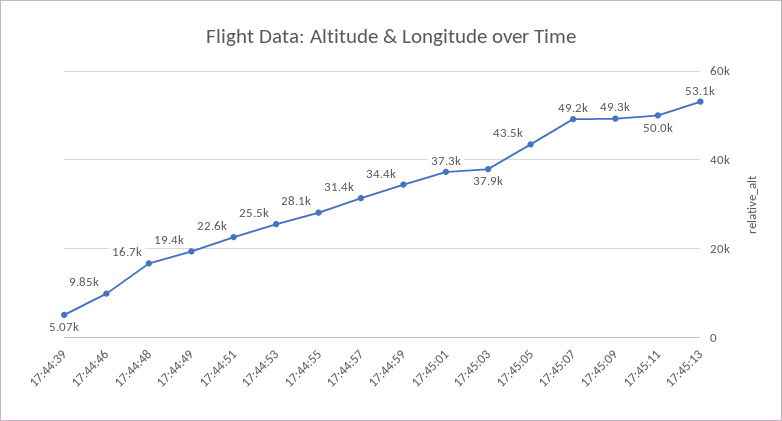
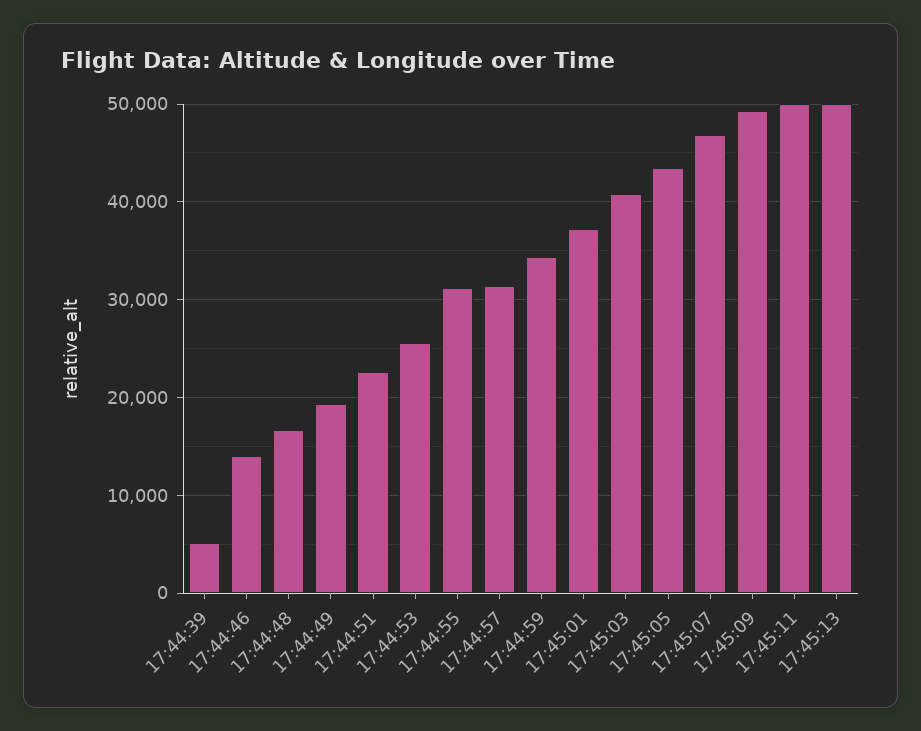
  {
    "17:44:39": 5070,
-   "17:44:46": 9850,
+   "17:44:46": 14000,
    "17:44:48": 16700,
    "17:44:49": 19400,
    "17:44:51": 22600,
    "17:44:53": 25500,
-   "17:44:55": 28100,
+   "17:44:55": 31000,
    "17:44:57": 31400,
    "17:44:59": 34400,
    "17:45:01": 37300,
-   "17:45:03": 37900,
+   "17:45:03": 41000,
    "17:45:05": 43500,
-   "17:45:07": 49200,
+   "17:45:07": 47000,
    "17:45:09": 49300,
    "17:45:11": 50000,
-   "17:45:13": 53100
+   "17:45:13": 50000
  }

